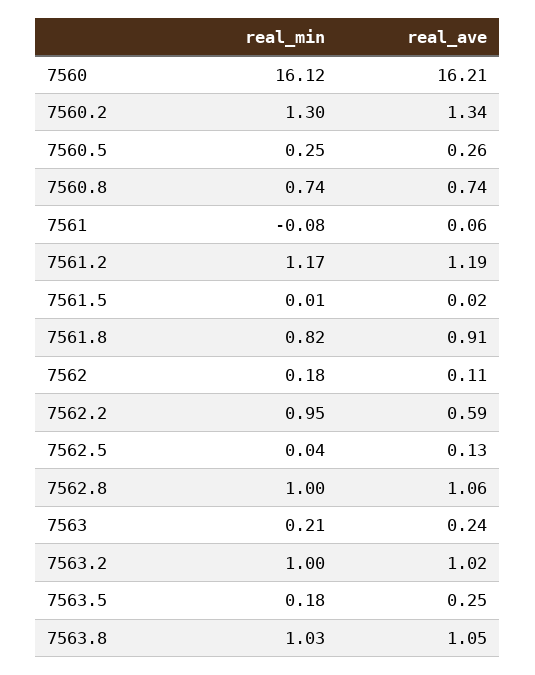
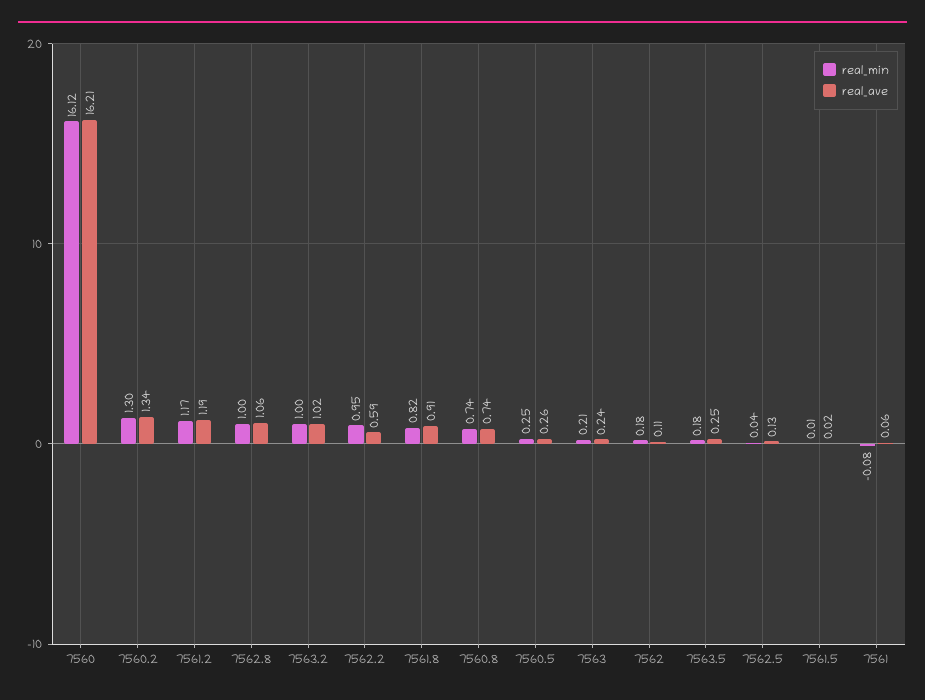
  {
    "real_min": {
      "7560": 16.12,
      "7560.2": 1.3,
      "7560.5": 0.25,
      "7560.8": 0.74,
      "7561": -0.08,
      "7561.2": 1.17,
      "7561.5": 0.01,
      "7561.8": 0.82,
      "7562": 0.18,
      "7562.2": 0.95,
      "7562.5": 0.04,
      "7562.8": 1,
      "7563": 0.21,
      "7563.2": 1,
-     "7563.5": 0.18,
+     "7563.5": 0.18
-     "7563.8": 1.03
    },
    "real_ave": {
      "7560": 16.21,
      "7560.2": 1.34,
      "7560.5": 0.26,
      "7560.8": 0.74,
      "7561": 0.06,
      "7561.2": 1.19,
      "7561.5": 0.02,
      "7561.8": 0.91,
      "7562": 0.11,
      "7562.2": 0.59,
      "7562.5": 0.13,
      "7562.8": 1.06,
      "7563": 0.24,
      "7563.2": 1.02,
-     "7563.5": 0.25,
+     "7563.5": 0.25
-     "7563.8": 1.05
    }
  }

